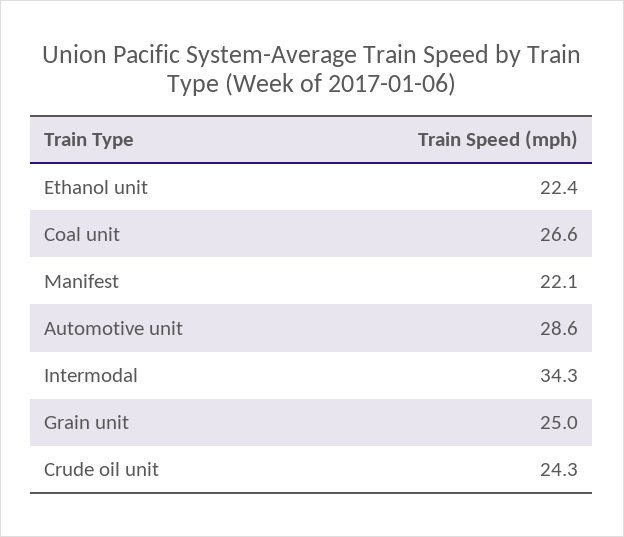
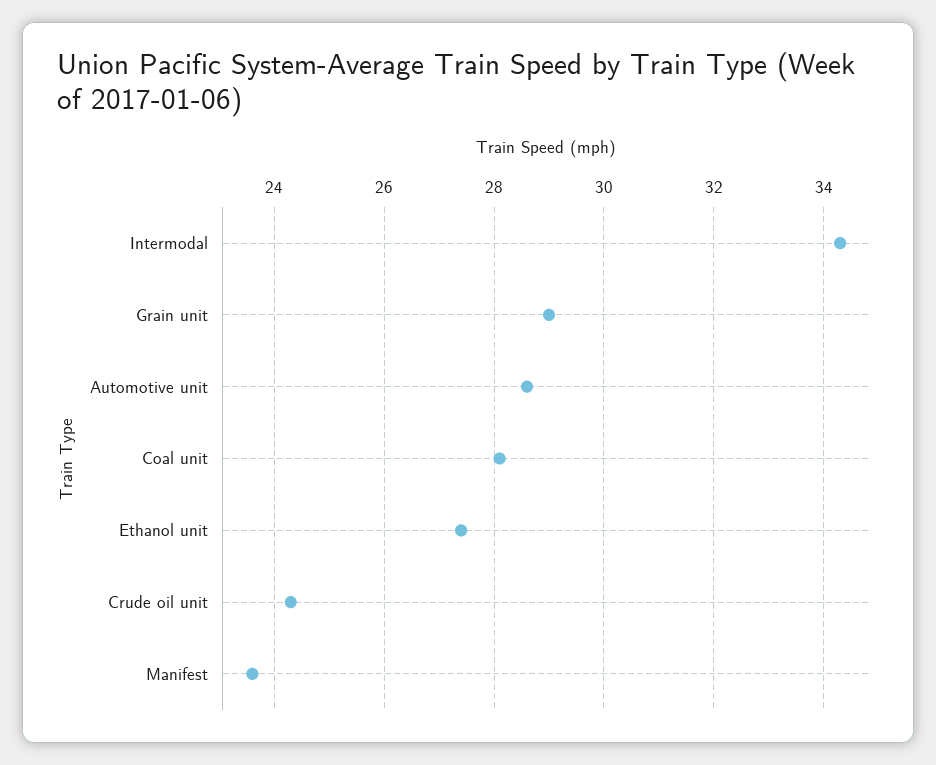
  {
-   "Ethanol unit": 22.4,
+   "Ethanol unit": 27.5,
-   "Coal unit": 26.6,
+   "Coal unit": 28,
-   "Manifest": 22.1,
+   "Manifest": 23.5,
    "Automotive unit": 28.6,
    "Intermodal": 34.3,
-   "Grain unit": 25,
+   "Grain unit": 29,
    "Crude oil unit": 24.3
  }

